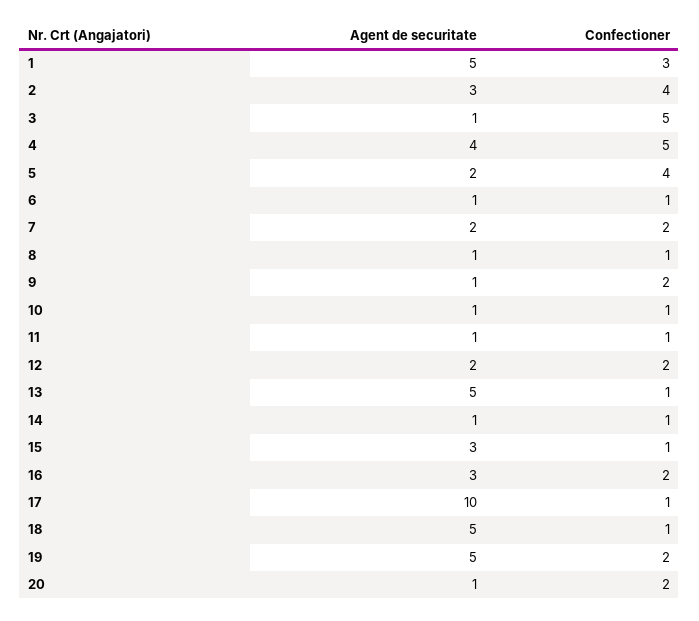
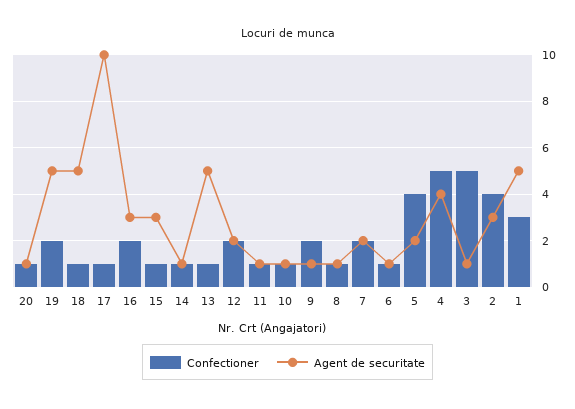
  {
    "Agent de securitate": {
      "1": 5,
      "2": 3,
      "3": 1,
      "4": 4,
      "5": 2,
      "6": 1,
      "7": 2,
      "8": 1,
      "9": 1,
      "10": 1,
      "11": 1,
      "12": 2,
      "13": 5,
      "14": 1,
      "15": 3,
      "16": 3,
      "17": 10,
      "18": 5,
      "19": 5,
      "20": 1
    },
    "Confectioner": {
      "1": 3,
      "2": 4,
      "3": 5,
      "4": 5,
      "5": 4,
      "6": 1,
      "7": 2,
      "8": 1,
      "9": 2,
      "10": 1,
      "11": 1,
      "12": 2,
      "13": 1,
      "14": 1,
      "15": 1,
      "16": 2,
      "17": 1,
      "18": 1,
      "19": 2,
-     "20": 2
+     "20": 1
    }
  }

